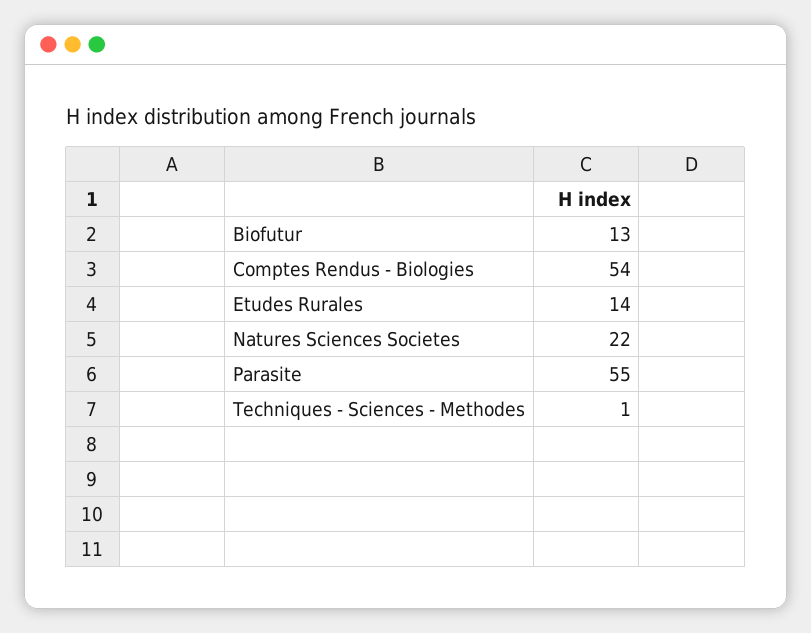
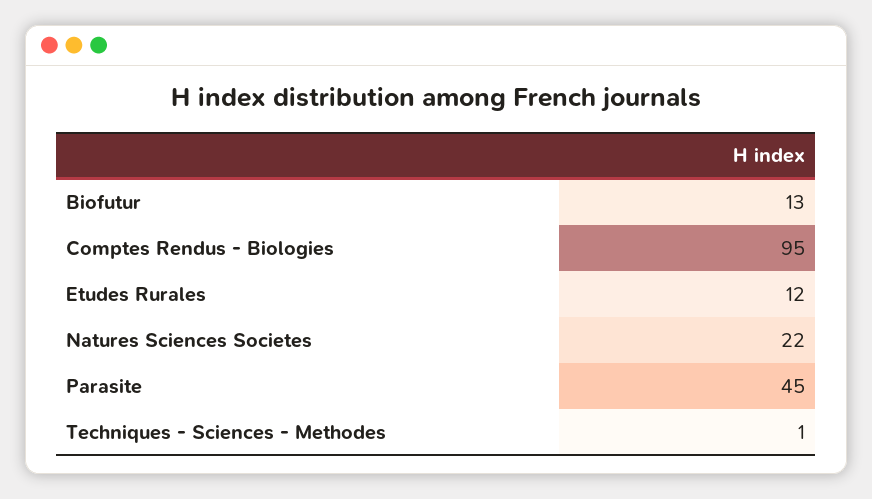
  {
    "Biofutur": 13,
-   "Comptes Rendus - Biologies": 54,
+   "Comptes Rendus - Biologies": 95,
-   "Etudes Rurales": 14,
+   "Etudes Rurales": 12,
    "Natures Sciences Societes": 22,
-   "Parasite": 55,
+   "Parasite": 45,
    "Techniques - Sciences - Methodes": 1
  }

